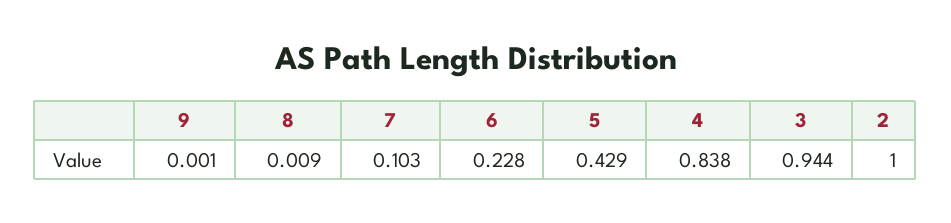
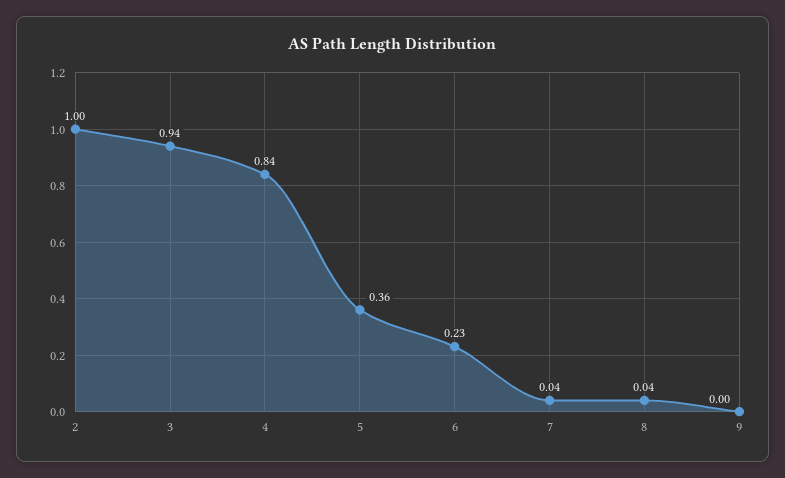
  {
    "9": 0.001,
-   "8": 0.009,
+   "8": 0.04,
-   "7": 0.103,
+   "7": 0.04,
    "6": 0.228,
-   "5": 0.429,
+   "5": 0.36,
    "4": 0.838,
    "3": 0.944,
    "2": 1
  }

